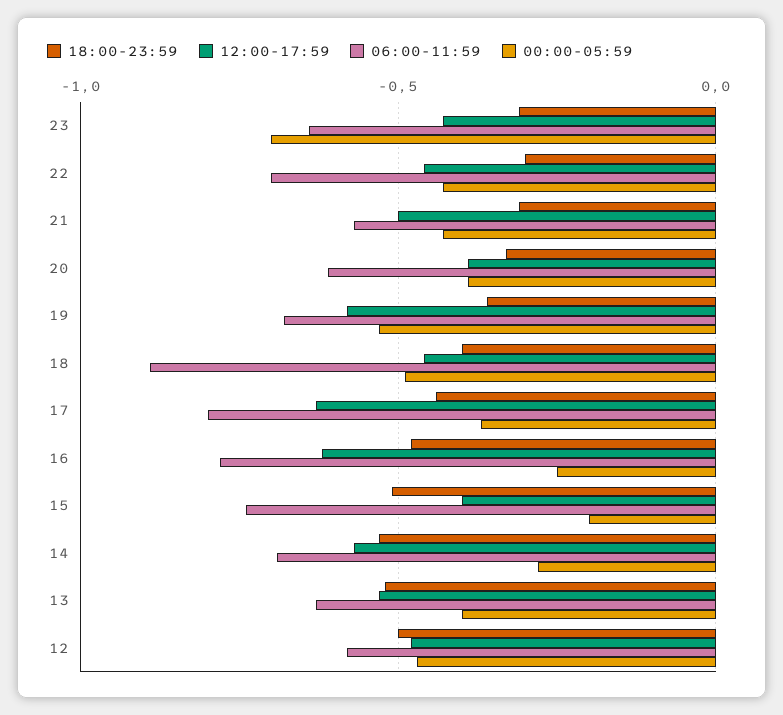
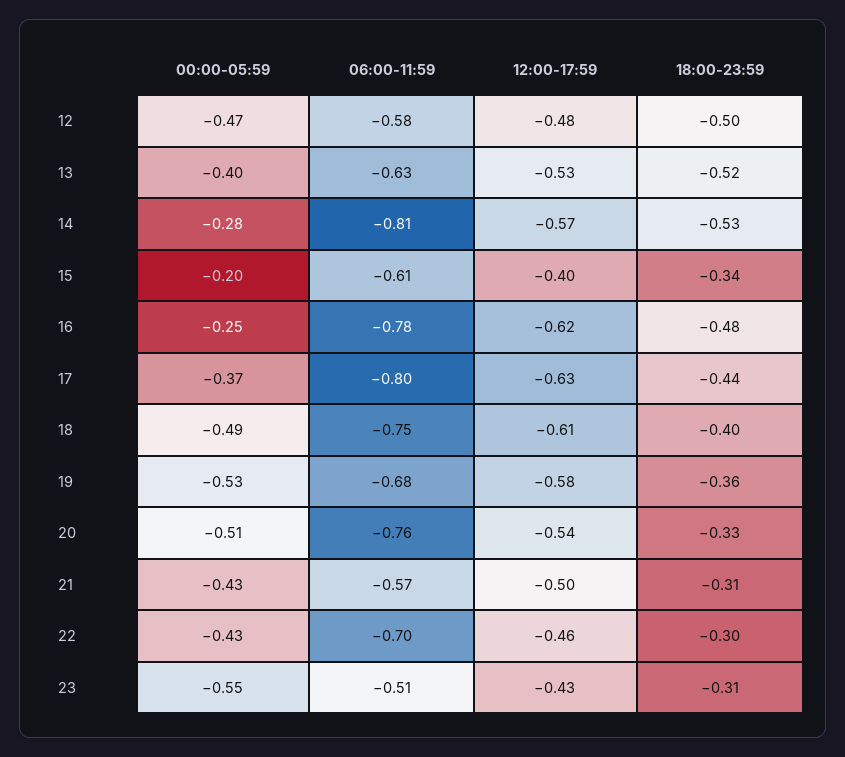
  {
    "18:00-23:59": {
      "23": -0.31,
      "22": -0.3,
      "21": -0.31,
      "20": -0.33,
      "19": -0.36,
      "18": -0.4,
      "17": -0.44,
      "16": -0.48,
-     "15": -0.5,
+     "15": -0.34,
      "14": -0.53,
      "13": -0.52,
      "12": -0.5
    },
    "12:00-17:59": {
      "23": -0.43,
      "22": -0.46,
      "21": -0.5,
-     "20": -0.4,
+     "20": -0.54,
      "19": -0.58,
-     "18": -0.45,
+     "18": -0.61,
      "17": -0.63,
      "16": -0.62,
      "15": -0.4,
      "14": -0.57,
      "13": -0.53,
      "12": -0.48
    },
    "06:00-11:59": {
-     "23": -0.65,
+     "23": -0.51,
      "22": -0.7,
      "21": -0.57,
-     "20": -0.6,
+     "20": -0.76,
      "19": -0.68,
-     "18": -0.9,
+     "18": -0.75,
      "17": -0.8,
      "16": -0.78,
-     "15": -0.75,
+     "15": -0.61,
-     "14": -0.7,
+     "14": -0.81,
      "13": -0.63,
      "12": -0.58
    },
    "00:00-05:59": {
-     "23": -0.7,
+     "23": -0.55,
      "22": -0.43,
      "21": -0.43,
-     "20": -0.4,
+     "20": -0.51,
      "19": -0.53,
      "18": -0.49,
      "17": -0.37,
      "16": -0.25,
      "15": -0.2,
      "14": -0.28,
      "13": -0.4,
      "12": -0.47
    }
  }

